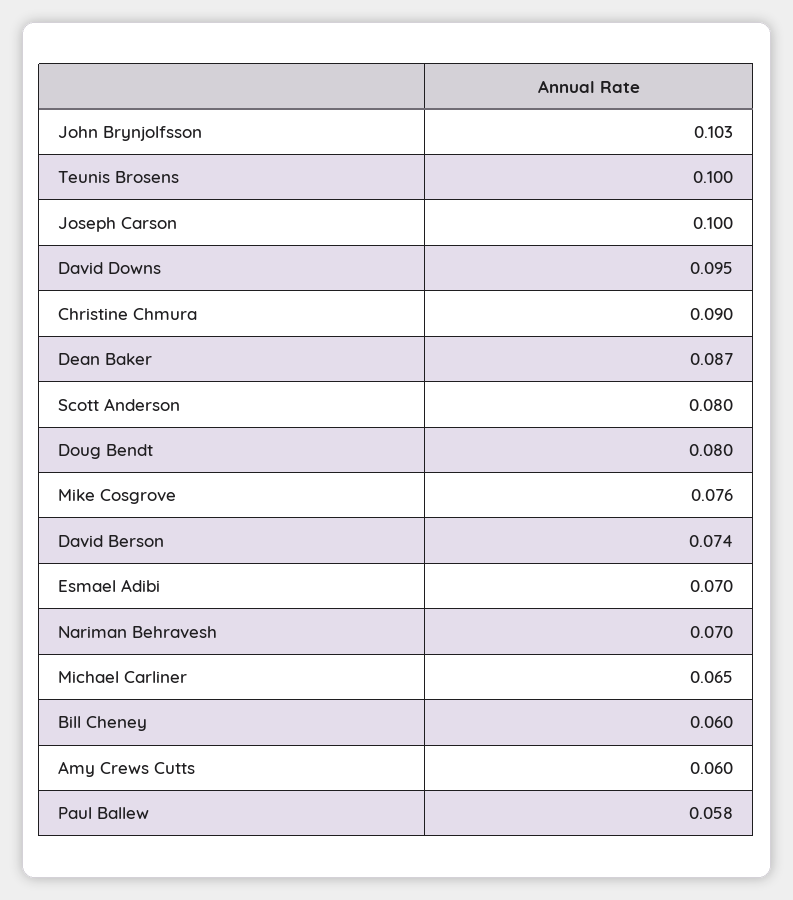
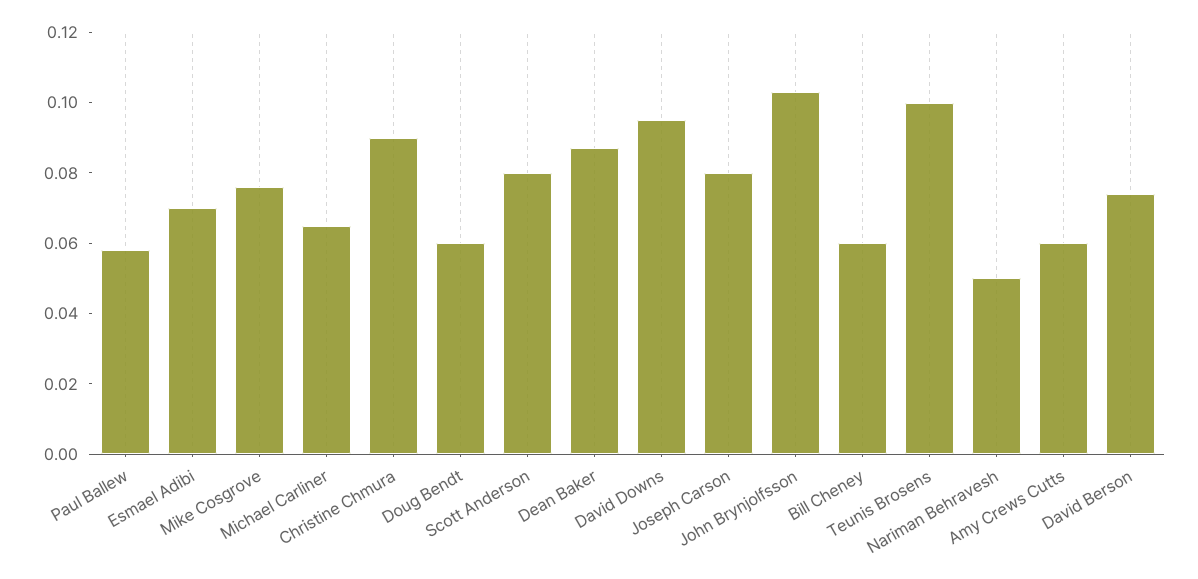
  {
    "John Brynjolfsson": 0.103,
    "Teunis Brosens": 0.1,
-   "Joseph Carson": 0.1,
+   "Joseph Carson": 0.08,
    "David Downs": 0.095,
    "Christine Chmura": 0.09,
    "Dean Baker": 0.087,
    "Scott Anderson": 0.08,
-   "Doug Bendt": 0.08,
+   "Doug Bendt": 0.06,
    "Mike Cosgrove": 0.076,
    "David Berson": 0.074,
    "Esmael Adibi": 0.07,
-   "Nariman Behravesh": 0.07,
+   "Nariman Behravesh": 0.05,
    "Michael Carliner": 0.065,
    "Bill Cheney": 0.06,
    "Amy Crews Cutts": 0.06,
    "Paul Ballew": 0.058
  }

